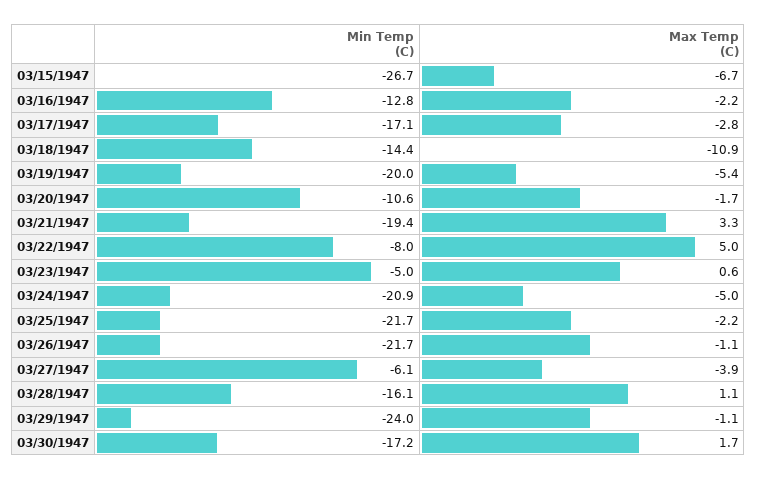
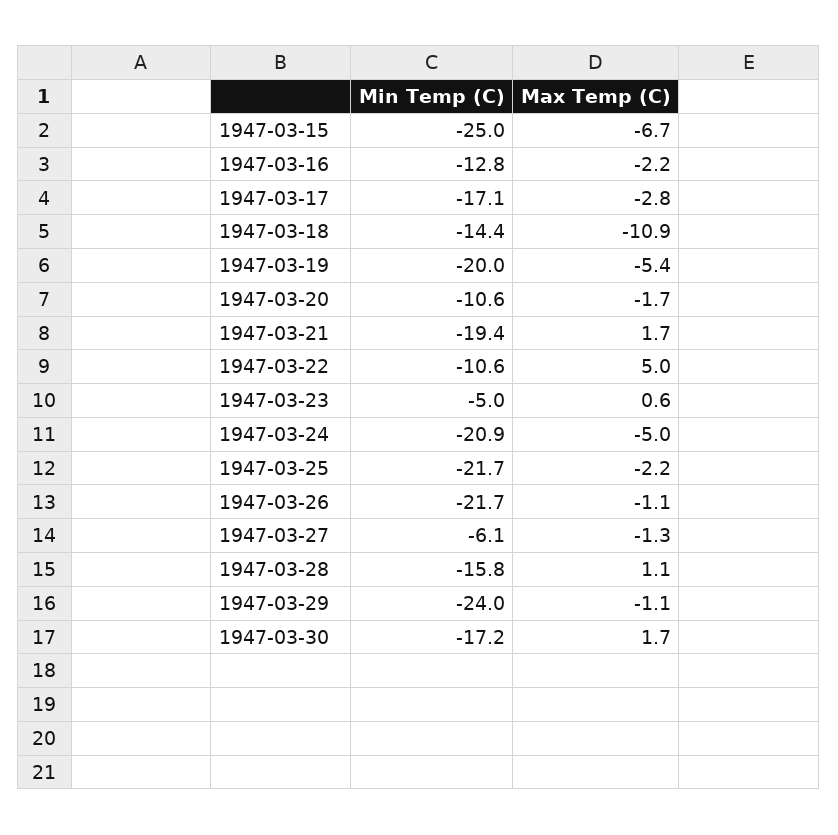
  {
    "Min Temp (C)": {
-     "03/15/1947": -26.7,
+     "03/15/1947": -25,
      "03/16/1947": -12.8,
      "03/17/1947": -17.1,
      "03/18/1947": -14.4,
      "03/19/1947": -20,
      "03/20/1947": -10.6,
      "03/21/1947": -19.4,
-     "03/22/1947": -8,
+     "03/22/1947": -10.6,
      "03/23/1947": -5,
      "03/24/1947": -20.9,
      "03/25/1947": -21.7,
      "03/26/1947": -21.7,
      "03/27/1947": -6.1,
-     "03/28/1947": -16.1,
+     "03/28/1947": -15.8,
      "03/29/1947": -24,
      "03/30/1947": -17.2
    },
    "Max Temp (C)": {
      "03/15/1947": -6.7,
      "03/16/1947": -2.2,
      "03/17/1947": -2.8,
      "03/18/1947": -10.9,
      "03/19/1947": -5.4,
      "03/20/1947": -1.7,
-     "03/21/1947": 3.3,
+     "03/21/1947": 1.7,
      "03/22/1947": 5,
      "03/23/1947": 0.6,
      "03/24/1947": -5,
      "03/25/1947": -2.2,
      "03/26/1947": -1.1,
-     "03/27/1947": -3.9,
+     "03/27/1947": -1.3,
      "03/28/1947": 1.1,
      "03/29/1947": -1.1,
      "03/30/1947": 1.7
    }
  }

